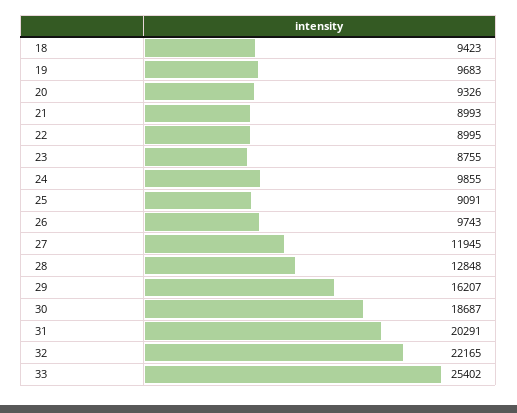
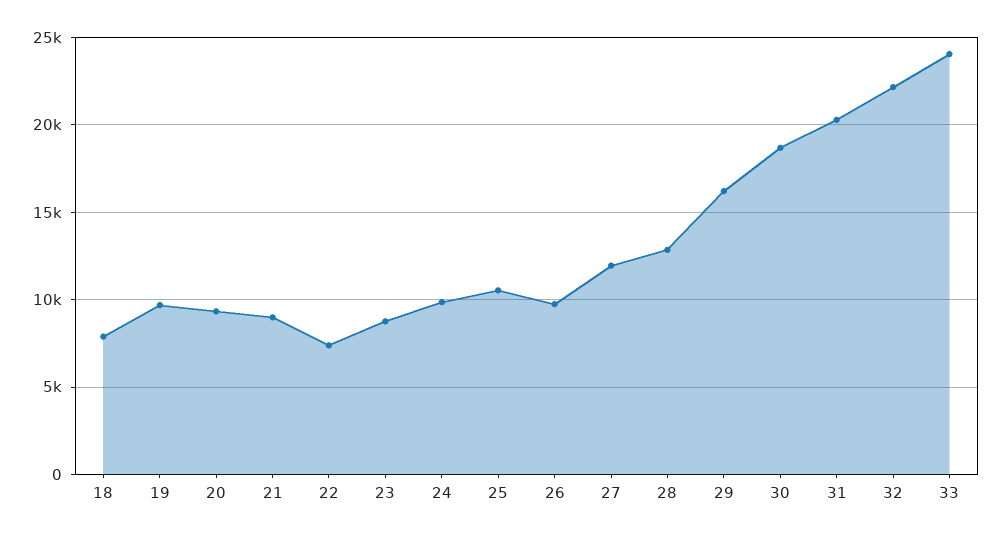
  {
-   "18": 9423,
+   "18": 8000,
    "19": 9683,
    "20": 9326,
    "21": 8993,
-   "22": 8995,
+   "22": 7500,
    "23": 8755,
    "24": 9855,
-   "25": 9091,
+   "25": 10500,
    "26": 9743,
    "27": 11945,
    "28": 12848,
    "29": 16207,
    "30": 18687,
    "31": 20291,
    "32": 22165,
-   "33": 25402
+   "33": 24000
  }

